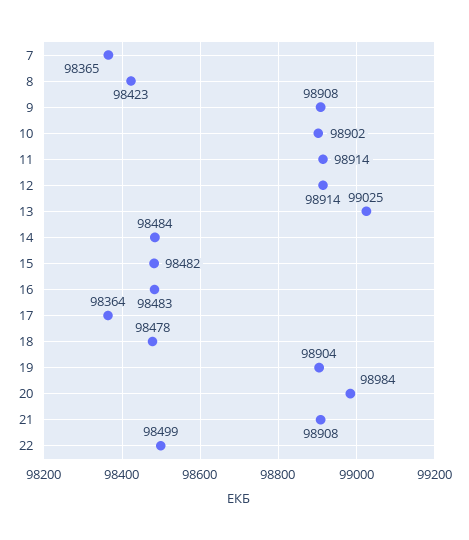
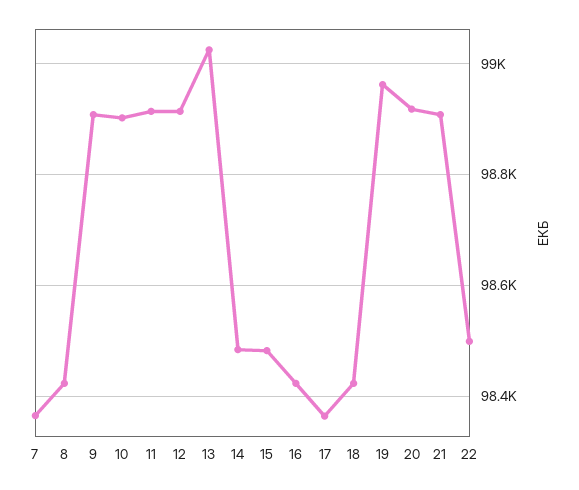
  {
    "7": 98365,
    "8": 98423,
    "9": 98908,
    "10": 98902,
    "11": 98914,
    "12": 98914,
    "13": 99025,
    "14": 98484,
    "15": 98482,
-   "16": 98483,
+   "16": 98420,
    "17": 98364,
-   "18": 98478,
+   "18": 98420,
-   "19": 98904,
+   "19": 98960,
-   "20": 98984,
+   "20": 98920,
    "21": 98908,
    "22": 98499
  }

